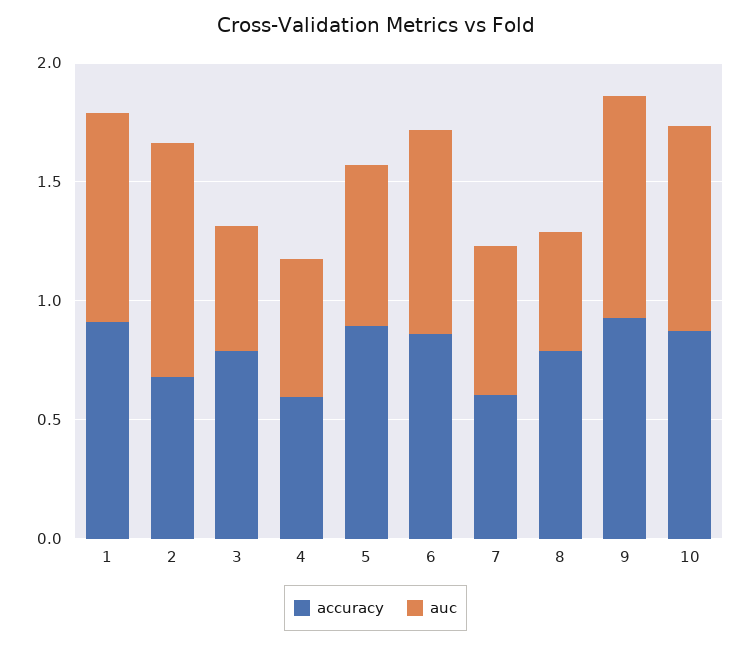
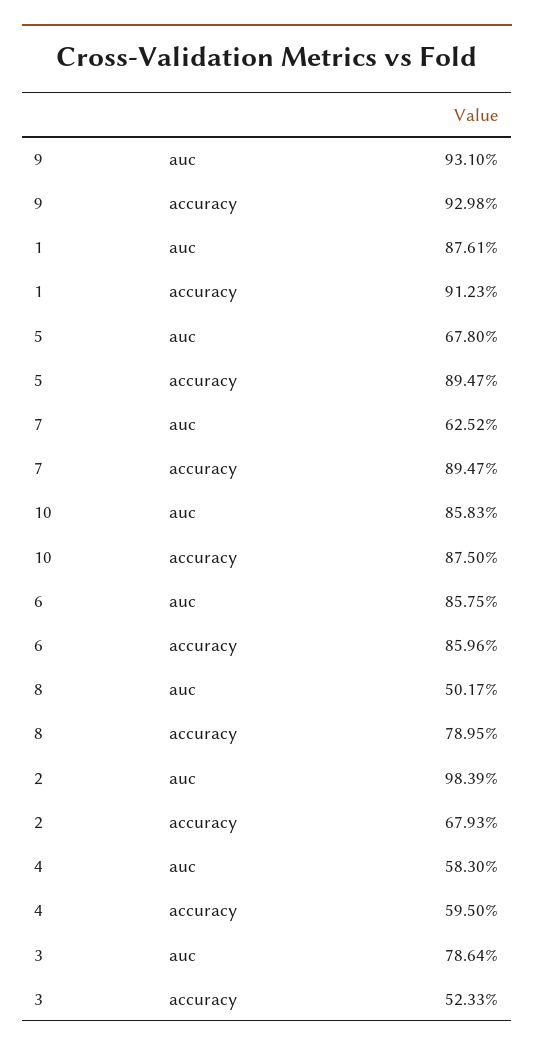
  {
    "accuracy": {
      "1": 0.9123,
      "2": 0.6793,
-     "3": 0.8,
+     "3": 0.5233,
      "4": 0.595,
      "5": 0.8947,
      "6": 0.8596,
-     "7": 0.6,
+     "7": 0.8947,
      "8": 0.7895,
      "9": 0.9298,
      "10": 0.875
    },
    "auc": {
      "1": 0.8761,
      "2": 0.9839,
-     "3": 0.5,
+     "3": 0.7864,
      "4": 0.583,
      "5": 0.678,
      "6": 0.8575,
      "7": 0.6252,
      "8": 0.5017,
      "9": 0.931,
      "10": 0.8583
    }
  }

